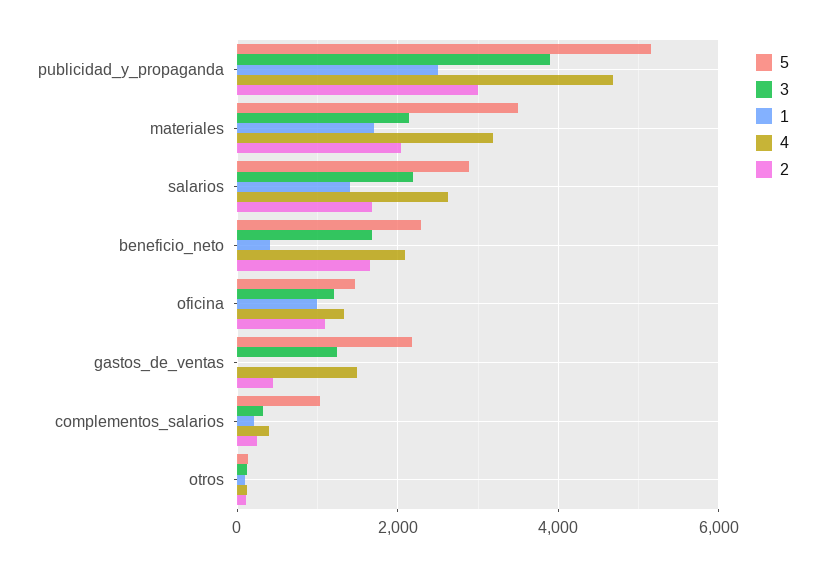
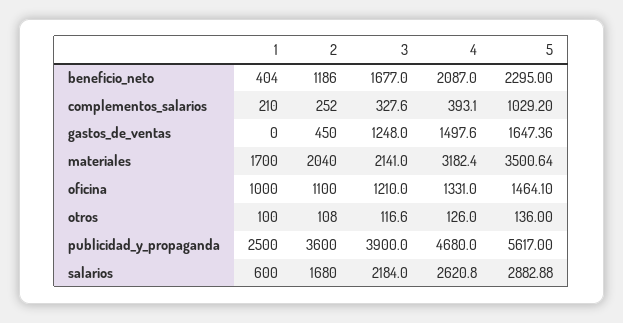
  {
    "5": {
-     "publicidad_y_propaganda": 5200,
+     "publicidad_y_propaganda": 5617,
      "materiales": 3500.64,
      "salarios": 2882.88,
      "beneficio_neto": 2295,
      "oficina": 1464.1,
-     "gastos_de_ventas": 2200,
+     "gastos_de_ventas": 1647.36,
      "complementos_salarios": 1029.2,
      "otros": 136
    },
    "3": {
      "publicidad_y_propaganda": 3900,
      "materiales": 2141,
      "salarios": 2184,
      "beneficio_neto": 1677,
      "oficina": 1210,
      "gastos_de_ventas": 1248,
      "complementos_salarios": 327.6,
      "otros": 116.6
    },
    "1": {
      "publicidad_y_propaganda": 2500,
      "materiales": 1700,
-     "salarios": 1400,
+     "salarios": 600,
      "beneficio_neto": 404,
      "oficina": 1000,
      "gastos_de_ventas": 0,
      "complementos_salarios": 210,
      "otros": 100
    },
    "4": {
      "publicidad_y_propaganda": 4680,
      "materiales": 3182.4,
      "salarios": 2620.8,
      "beneficio_neto": 2087,
      "oficina": 1331,
      "gastos_de_ventas": 1497.6,
      "complementos_salarios": 393.1,
      "otros": 126
    },
    "2": {
-     "publicidad_y_propaganda": 3000,
+     "publicidad_y_propaganda": 3600,
      "materiales": 2040,
      "salarios": 1680,
-     "beneficio_neto": 1600,
+     "beneficio_neto": 1186,
      "oficina": 1100,
      "gastos_de_ventas": 450,
      "complementos_salarios": 252,
      "otros": 108
    }
  }

